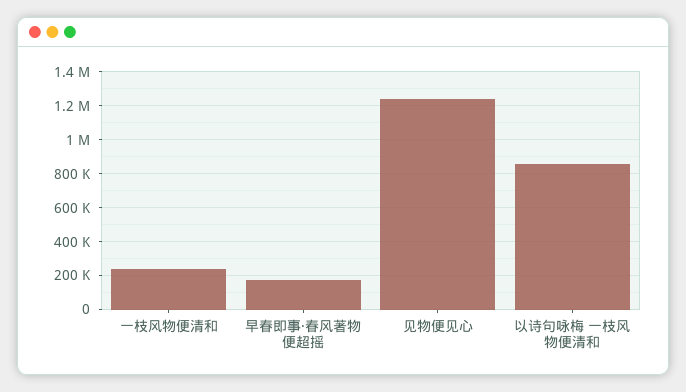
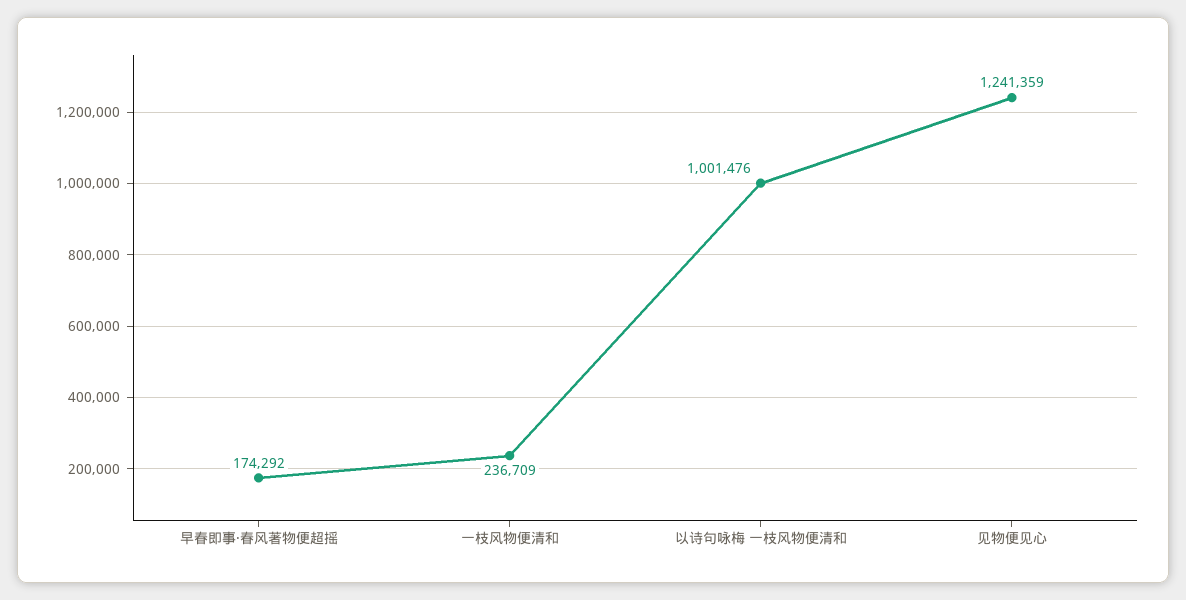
  {
    "一枝风物便清和": 236709,
    "早春即事·春风著物便超摇": 174292,
    "见物便见心": 1241359,
-   "以诗句咏梅 一枝风物便清和": 850000
+   "以诗句咏梅 一枝风物便清和": 1001476
  }

